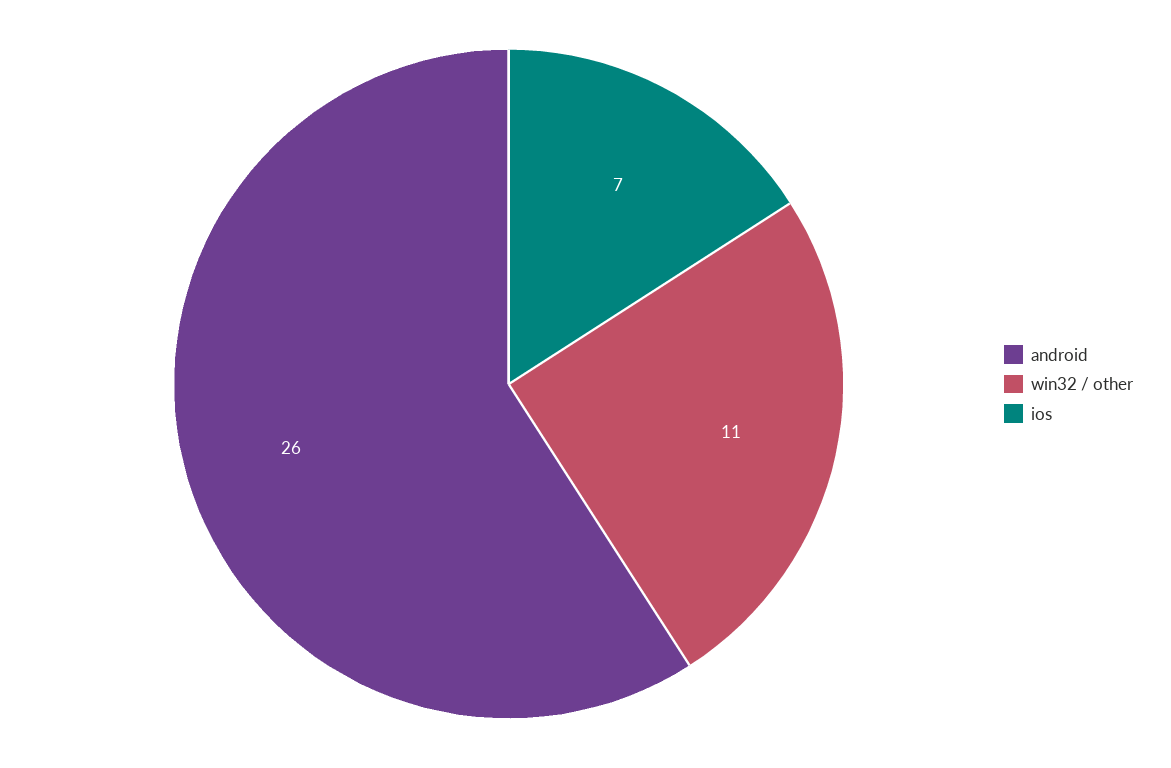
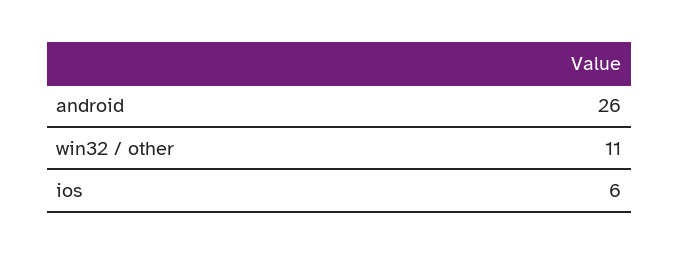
  {
    "android": 26,
    "win32 / other": 11,
-   "ios": 7
+   "ios": 6
  }

